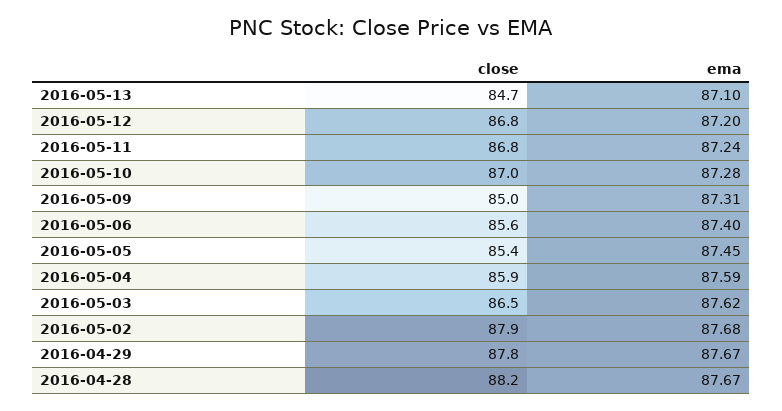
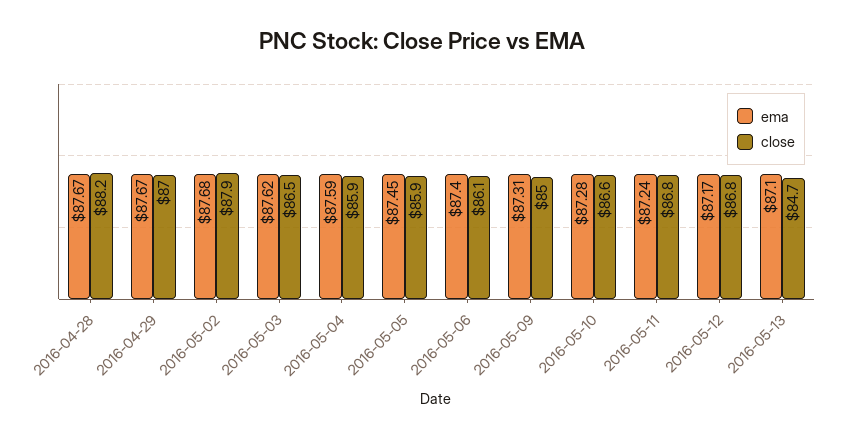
  {
    "close": {
      "2016-05-13": 84.7,
      "2016-05-12": 86.8,
      "2016-05-11": 86.8,
-     "2016-05-10": 87,
+     "2016-05-10": 86.6,
      "2016-05-09": 85,
-     "2016-05-06": 85.6,
+     "2016-05-06": 86.1,
-     "2016-05-05": 85.4,
+     "2016-05-05": 85.9,
      "2016-05-04": 85.9,
      "2016-05-03": 86.5,
      "2016-05-02": 87.9,
-     "2016-04-29": 87.8,
+     "2016-04-29": 87,
      "2016-04-28": 88.2
    },
    "ema": {
      "2016-05-13": 87.1,
-     "2016-05-12": 87.2,
+     "2016-05-12": 87.17,
      "2016-05-11": 87.24,
      "2016-05-10": 87.28,
      "2016-05-09": 87.31,
      "2016-05-06": 87.4,
      "2016-05-05": 87.45,
      "2016-05-04": 87.59,
      "2016-05-03": 87.62,
      "2016-05-02": 87.68,
      "2016-04-29": 87.67,
      "2016-04-28": 87.67
    }
  }

